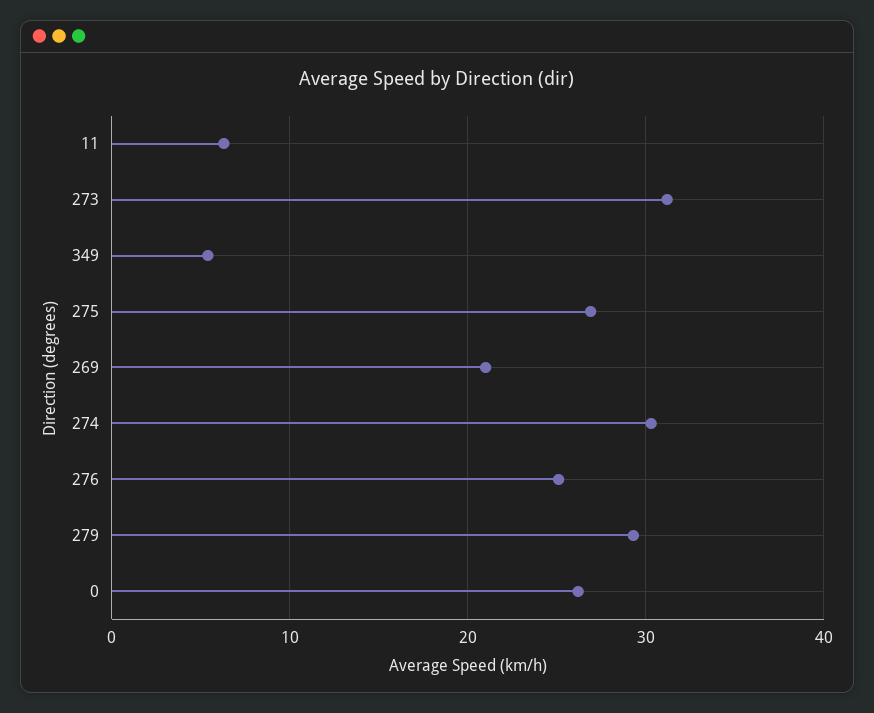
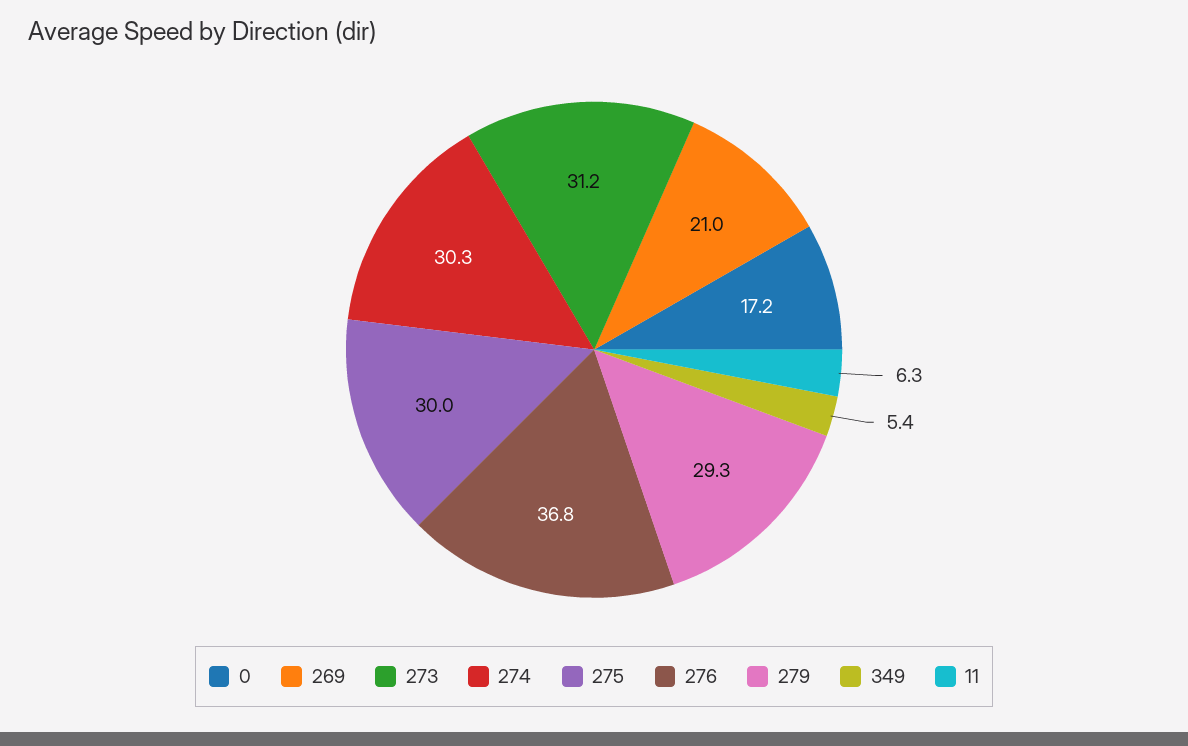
  {
    "11": 6.3,
    "273": 31.2,
    "349": 5.4,
-   "275": 27,
+   "275": 30,
    "269": 21,
    "274": 30.3,
-   "276": 25,
+   "276": 36.8,
    "279": 29.3,
-   "0": 26
+   "0": 17.2
  }

